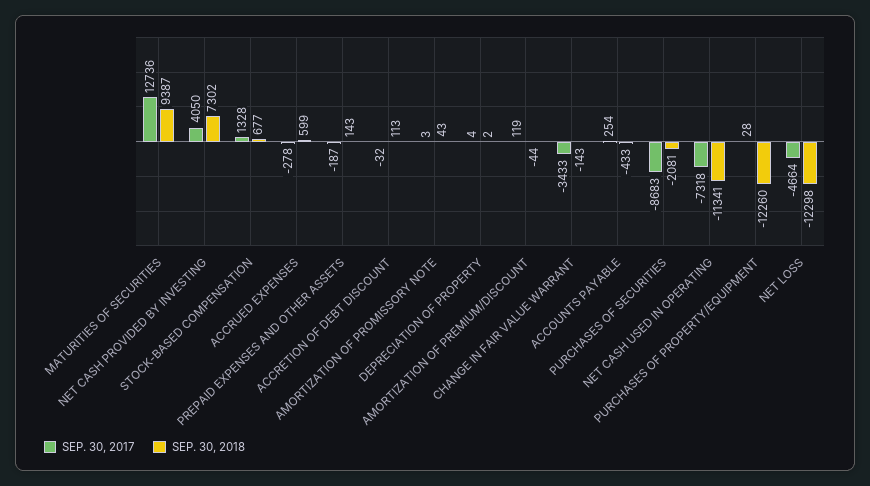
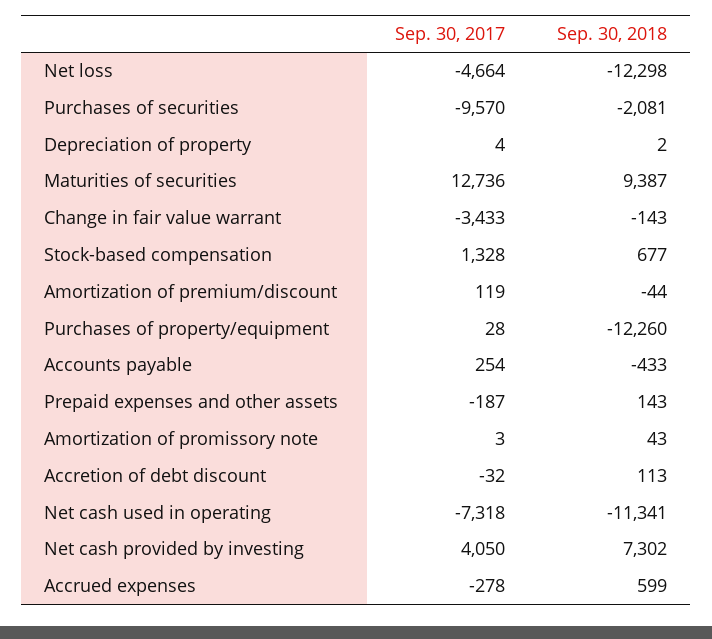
  {
    "SEP. 30, 2017": {
      "MATURITIES OF SECURITIES": 12736,
      "NET CASH PROVIDED BY INVESTING": 4050,
      "STOCK-BASED COMPENSATION": 1328,
      "ACCRUED EXPENSES": -278,
      "PREPAID EXPENSES AND OTHER ASSETS": -187,
      "ACCRETION OF DEBT DISCOUNT": -32,
      "AMORTIZATION OF PROMISSORY NOTE": 3,
      "DEPRECIATION OF PROPERTY": 4,
      "AMORTIZATION OF PREMIUM/DISCOUNT": 119,
      "CHANGE IN FAIR VALUE WARRANT": -3433,
      "ACCOUNTS PAYABLE": 254,
-     "PURCHASES OF SECURITIES": -8683,
+     "PURCHASES OF SECURITIES": -9570,
      "NET CASH USED IN OPERATING": -7318,
      "PURCHASES OF PROPERTY/EQUIPMENT": 28,
      "NET LOSS": -4664
    },
    "SEP. 30, 2018": {
      "MATURITIES OF SECURITIES": 9387,
      "NET CASH PROVIDED BY INVESTING": 7302,
      "STOCK-BASED COMPENSATION": 677,
      "ACCRUED EXPENSES": 599,
      "PREPAID EXPENSES AND OTHER ASSETS": 143,
      "ACCRETION OF DEBT DISCOUNT": 113,
      "AMORTIZATION OF PROMISSORY NOTE": 43,
      "DEPRECIATION OF PROPERTY": 2,
      "AMORTIZATION OF PREMIUM/DISCOUNT": -44,
      "CHANGE IN FAIR VALUE WARRANT": -143,
      "ACCOUNTS PAYABLE": -433,
      "PURCHASES OF SECURITIES": -2081,
      "NET CASH USED IN OPERATING": -11341,
      "PURCHASES OF PROPERTY/EQUIPMENT": -12260,
      "NET LOSS": -12298
    }
  }

